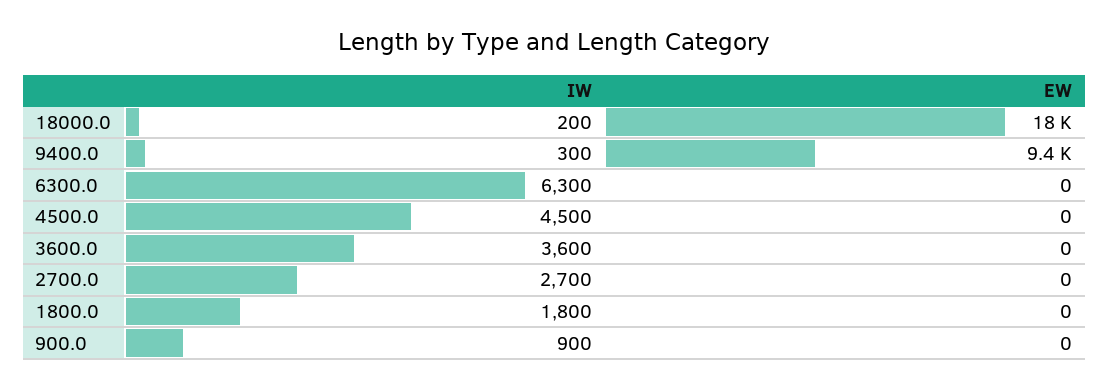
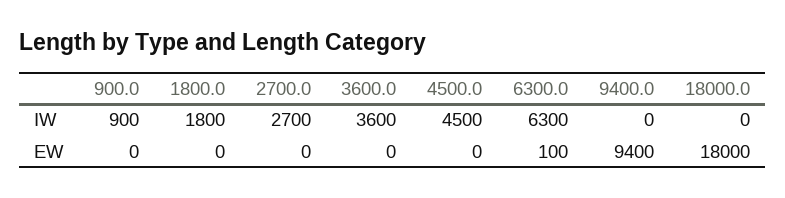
  {
    "IW": {
-     "18000.0": 200,
+     "18000.0": 0,
-     "9400.0": 300,
+     "9400.0": 0,
      "6300.0": 6300,
      "4500.0": 4500,
      "3600.0": 3600,
      "2700.0": 2700,
      "1800.0": 1800,
      "900.0": 900
    },
    "EW": {
      "18000.0": 18000,
      "9400.0": 9400,
-     "6300.0": 0,
+     "6300.0": 100,
      "4500.0": 0,
      "3600.0": 0,
      "2700.0": 0,
      "1800.0": 0,
      "900.0": 0
    }
  }

